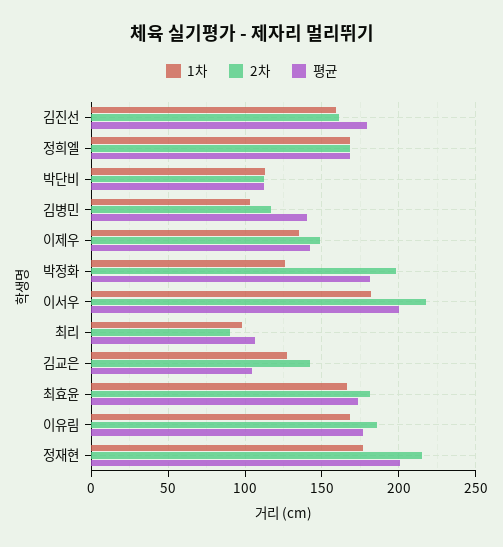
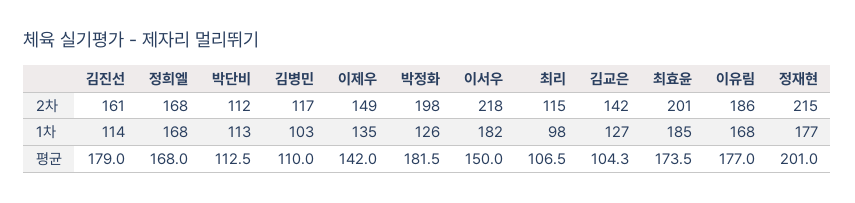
  {
    "1차": {
-     "김진선": 160,
+     "김진선": 114,
      "정희엘": 168,
      "박단비": 113,
      "김병민": 103,
      "이제우": 135,
      "박정화": 126,
      "이서우": 182,
      "최리": 98,
      "김교은": 127,
-     "최효윤": 165,
+     "최효윤": 185,
      "이유림": 168,
      "정재현": 177
    },
    "2차": {
      "김진선": 161,
      "정희엘": 168,
      "박단비": 112,
      "김병민": 117,
      "이제우": 149,
      "박정화": 198,
      "이서우": 218,
-     "최리": 90,
+     "최리": 115,
      "김교은": 142,
-     "최효윤": 180,
+     "최효윤": 201,
      "이유림": 186,
      "정재현": 215
    },
    "평균": {
      "김진선": 179,
      "정희엘": 168,
      "박단비": 112.5,
-     "김병민": 140,
+     "김병민": 110,
      "이제우": 142,
      "박정화": 181.5,
-     "이서우": 200,
+     "이서우": 150,
      "최리": 106.5,
      "김교은": 104.3,
      "최효윤": 173.5,
      "이유림": 177,
      "정재현": 201
    }
  }

